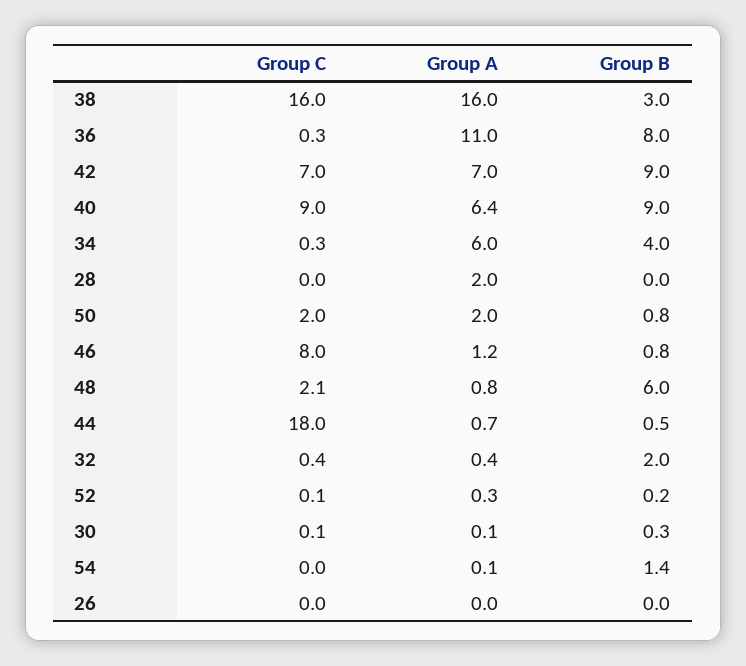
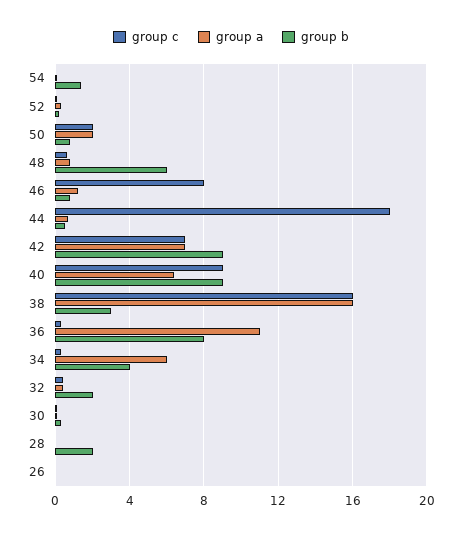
  {
    "Group C": {
      "38": 16,
      "36": 0.3,
      "42": 7,
      "40": 9,
      "34": 0.3,
      "28": 0,
      "50": 2,
      "46": 8,
-     "48": 2.1,
+     "48": 0.5,
      "44": 18,
      "32": 0.4,
      "52": 0.1,
      "30": 0.1,
      "54": 0,
      "26": 0
    },
    "Group A": {
      "38": 16,
      "36": 11,
      "42": 7,
      "40": 6.4,
      "34": 6,
-     "28": 2,
+     "28": 0,
      "50": 2,
      "46": 1.2,
      "48": 0.8,
      "44": 0.7,
      "32": 0.4,
      "52": 0.3,
      "30": 0.1,
      "54": 0.1,
      "26": 0
    },
    "Group B": {
      "38": 3,
      "36": 8,
      "42": 9,
      "40": 9,
      "34": 4,
-     "28": 0,
+     "28": 2,
      "50": 0.8,
      "46": 0.8,
      "48": 6,
      "44": 0.5,
      "32": 2,
      "52": 0.2,
      "30": 0.3,
      "54": 1.4,
      "26": 0
    }
  }

